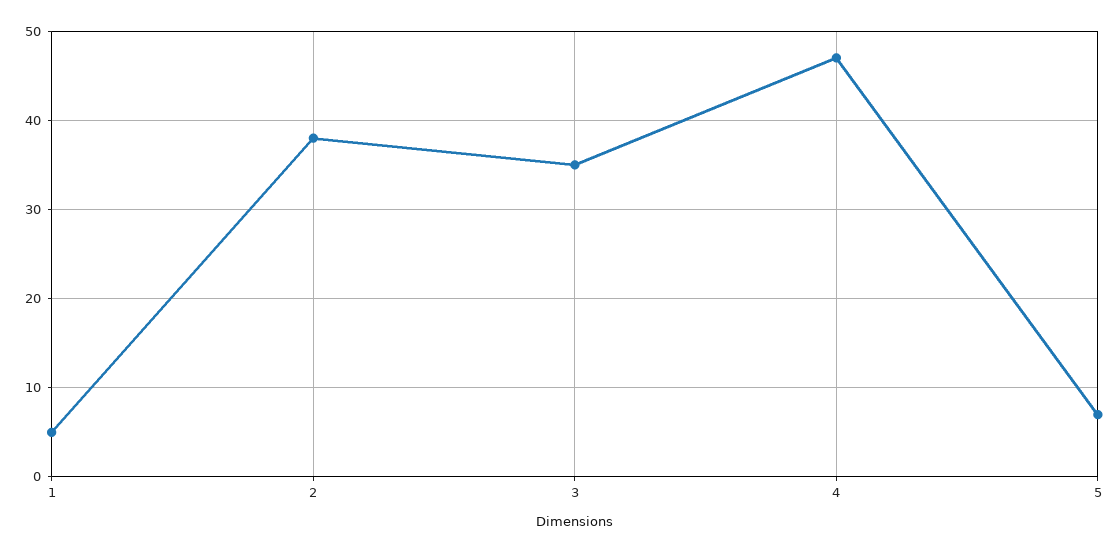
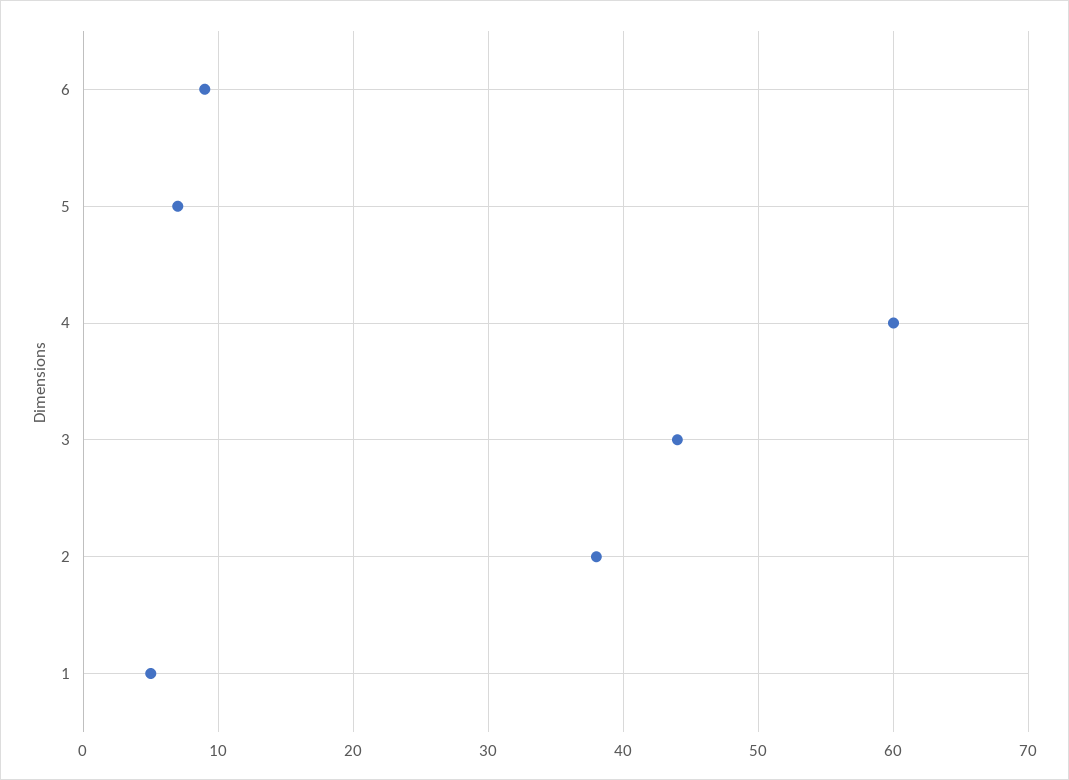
  {
    "1": 5,
    "2": 38,
-   "3": 35,
+   "3": 44,
-   "4": 47,
+   "4": 60,
-   "5": 7
+   "5": 7,
+   "6": 9
  }

